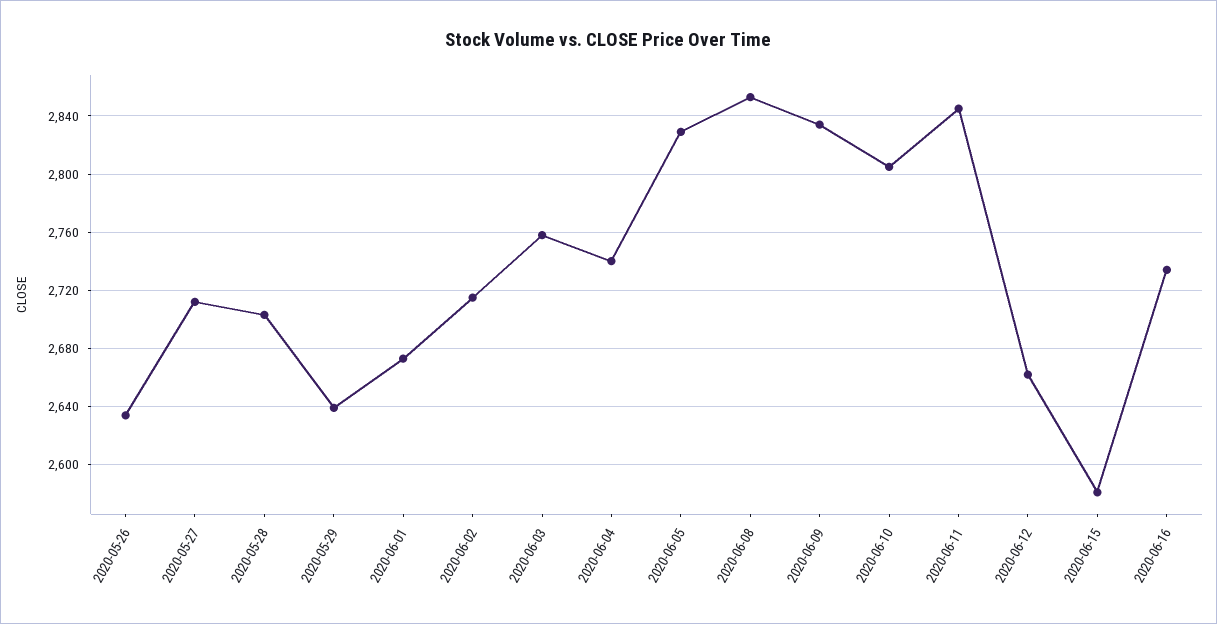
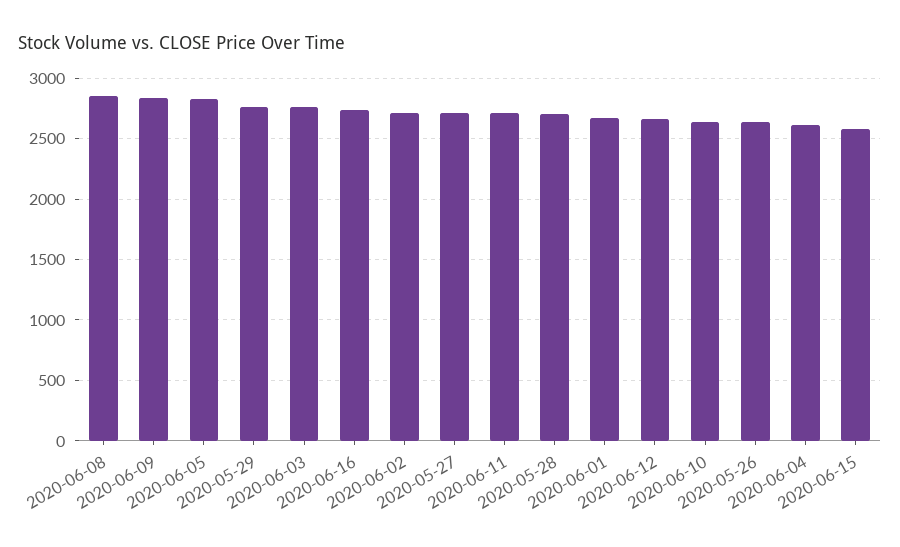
  {
    "2020-05-26": 2635,
    "2020-05-27": 2710,
    "2020-05-28": 2705,
-   "2020-05-29": 2640,
+   "2020-05-29": 2750,
    "2020-06-01": 2675,
    "2020-06-02": 2715,
    "2020-06-03": 2760,
-   "2020-06-04": 2740,
+   "2020-06-04": 2600,
    "2020-06-05": 2830,
    "2020-06-08": 2855,
    "2020-06-09": 2835,
-   "2020-06-10": 2805,
+   "2020-06-10": 2650,
-   "2020-06-11": 2845,
+   "2020-06-11": 2700,
    "2020-06-12": 2660,
    "2020-06-15": 2580,
    "2020-06-16": 2735
  }

